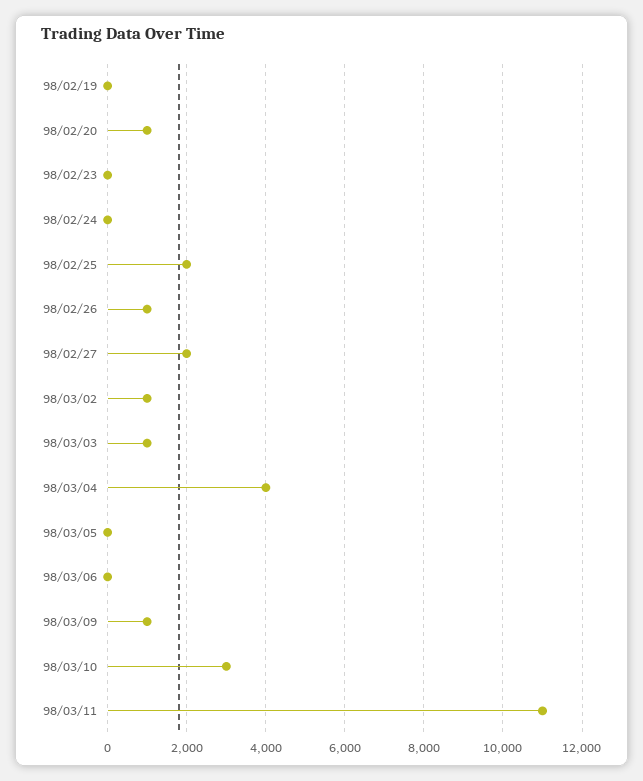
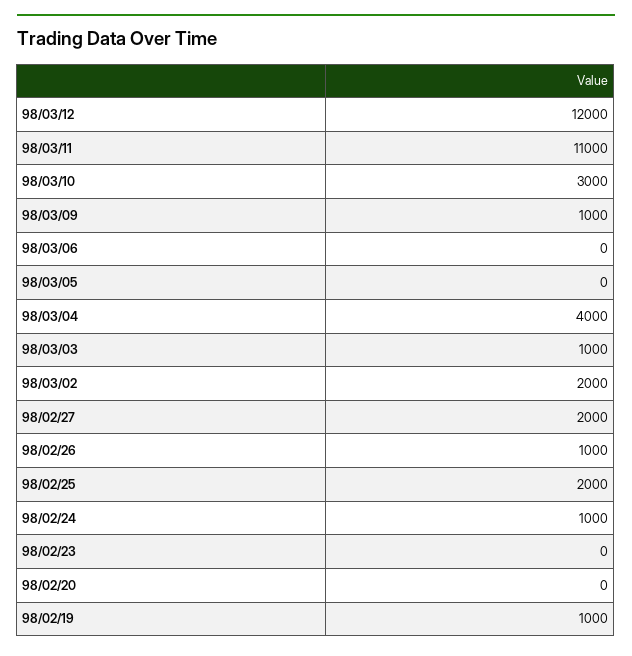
  {
-   "98/02/19": 0,
+   "98/02/19": 1000,
-   "98/02/20": 1000,
+   "98/02/20": 0,
    "98/02/23": 0,
-   "98/02/24": 0,
+   "98/02/24": 1000,
    "98/02/25": 2000,
    "98/02/26": 1000,
    "98/02/27": 2000,
-   "98/03/02": 1000,
+   "98/03/02": 2000,
    "98/03/03": 1000,
    "98/03/04": 4000,
    "98/03/05": 0,
    "98/03/06": 0,
    "98/03/09": 1000,
    "98/03/10": 3000,
-   "98/03/11": 11000
+   "98/03/11": 11000,
+   "98/03/12": 12000
  }

